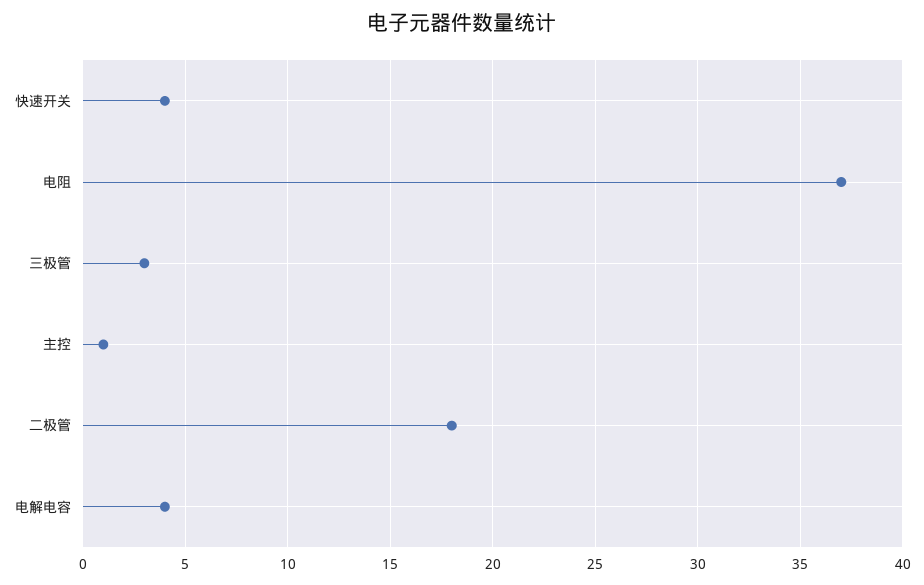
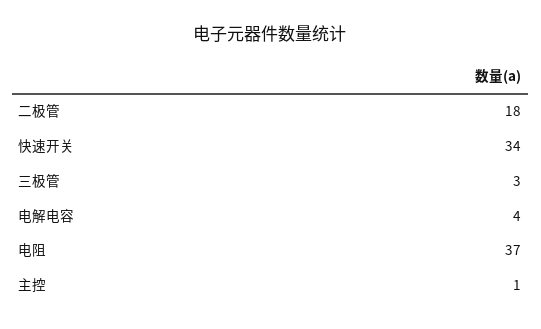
  {
-   "快速开关": 4,
+   "快速开关": 34,
    "电阻": 37,
    "三极管": 3,
    "主控": 1,
    "二极管": 18,
    "电解电容": 4
  }

